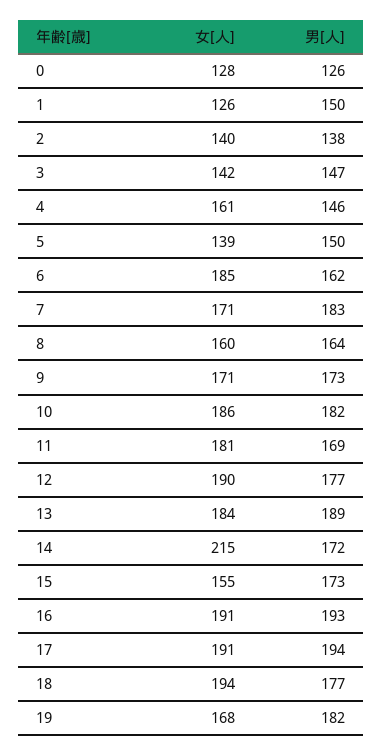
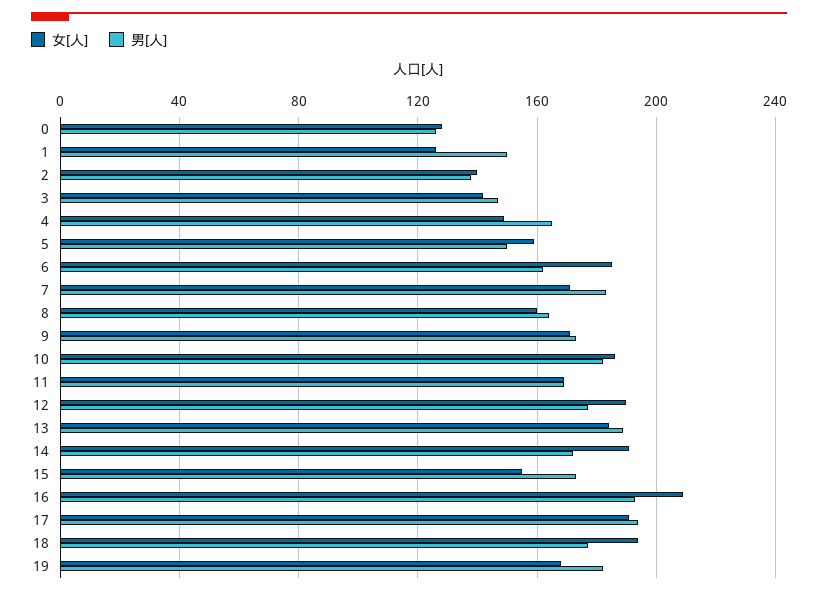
  {
    "女[人]": {
      "0": 128,
      "1": 126,
      "2": 140,
      "3": 142,
-     "4": 161,
+     "4": 150,
-     "5": 139,
+     "5": 160,
      "6": 185,
      "7": 171,
      "8": 160,
      "9": 171,
      "10": 186,
-     "11": 181,
+     "11": 170,
      "12": 190,
      "13": 184,
-     "14": 215,
+     "14": 190,
      "15": 155,
-     "16": 191,
+     "16": 210,
      "17": 191,
      "18": 194,
      "19": 168
    },
    "男[人]": {
      "0": 126,
      "1": 150,
      "2": 138,
      "3": 147,
-     "4": 146,
+     "4": 165,
      "5": 150,
      "6": 162,
      "7": 183,
      "8": 164,
      "9": 173,
      "10": 182,
      "11": 169,
      "12": 177,
      "13": 189,
      "14": 172,
      "15": 173,
      "16": 193,
      "17": 194,
      "18": 177,
      "19": 182
    }
  }

